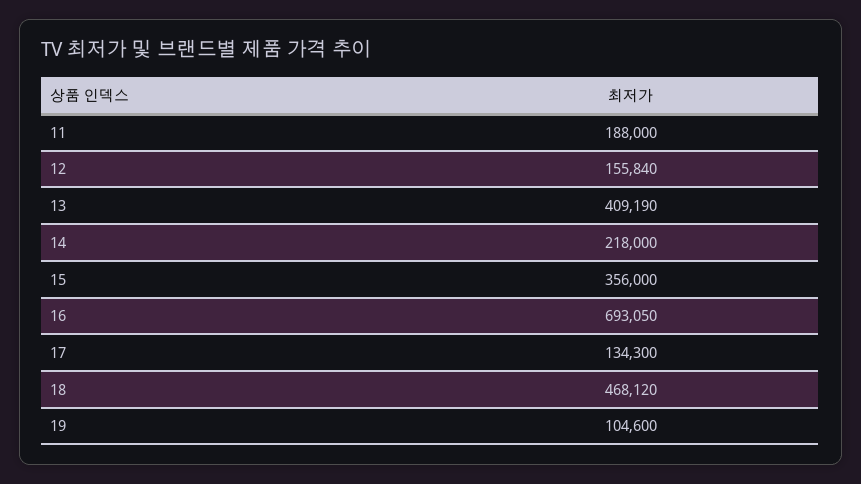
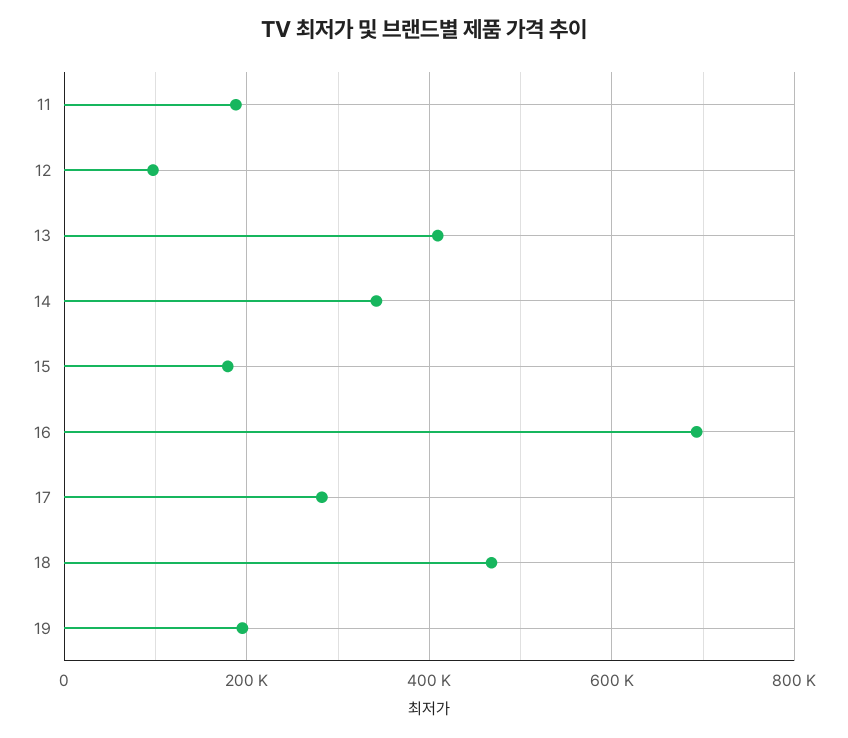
  {
    "11": 188000,
-   "12": 155840,
+   "12": 100000,
    "13": 409190,
-   "14": 218000,
+   "14": 340000,
-   "15": 356000,
+   "15": 180000,
    "16": 693050,
-   "17": 134300,
+   "17": 280000,
    "18": 468120,
-   "19": 104600
+   "19": 200000
  }

